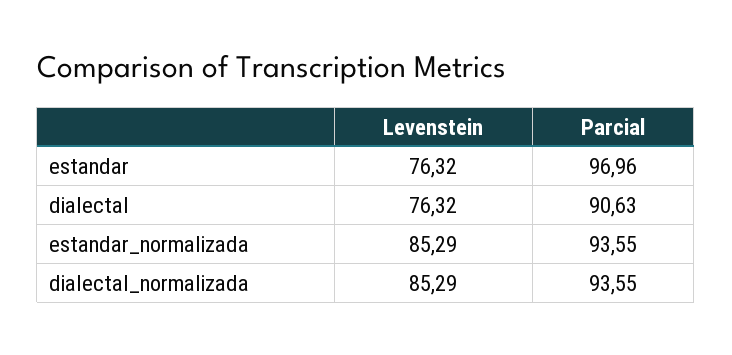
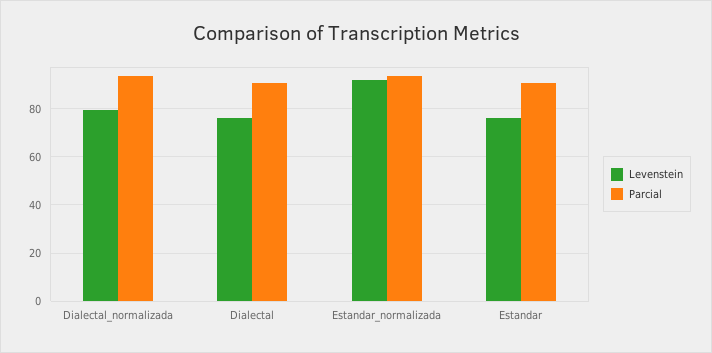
  {
    "Levenstein": {
      "estandar": 76.32,
      "dialectal": 76.32,
-     "estandar_normalizada": 85.29,
+     "estandar_normalizada": 92.5,
-     "dialectal_normalizada": 85.29
+     "dialectal_normalizada": 80
    },
    "Parcial": {
-     "estandar": 96.96,
+     "estandar": 90,
      "dialectal": 90.63,
      "estandar_normalizada": 93.55,
      "dialectal_normalizada": 93.55
    }
  }

